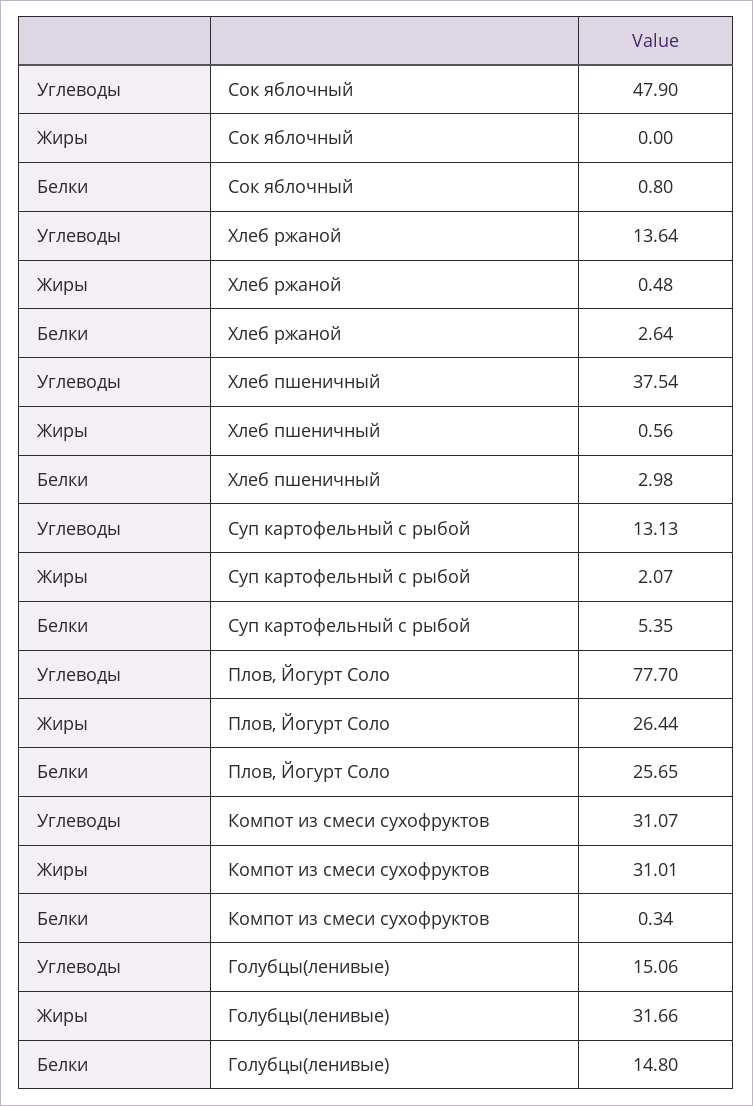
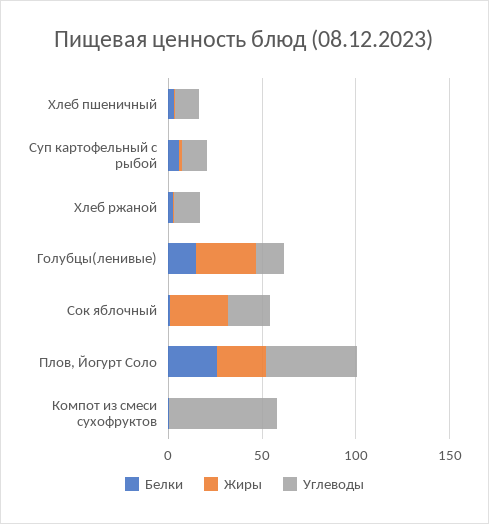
  {
    "Углеводы": {
-     "Сок яблочный": 47.9,
+     "Сок яблочный": 20,
      "Хлеб ржаной": 13.64,
-     "Хлеб пшеничный": 37.54,
+     "Хлеб пшеничный": 10,
      "Суп картофельный с рыбой": 13.13,
-     "Плов, Йогурт Соло": 77.7,
+     "Плов, Йогурт Соло": 50,
-     "Компот из смеси сухофруктов": 31.07,
+     "Компот из смеси сухофруктов": 60,
      "Голубцы(ленивые)": 15.06
    },
    "Жиры": {
-     "Сок яблочный": 0,
+     "Сок яблочный": 30,
      "Хлеб ржаной": 0.48,
      "Хлеб пшеничный": 0.56,
      "Суп картофельный с рыбой": 2.07,
      "Плов, Йогурт Соло": 26.44,
-     "Компот из смеси сухофруктов": 31.01,
+     "Компот из смеси сухофруктов": 0,
      "Голубцы(ленивые)": 31.66
    },
    "Белки": {
      "Сок яблочный": 0.8,
      "Хлеб ржаной": 2.64,
      "Хлеб пшеничный": 2.98,
      "Суп картофельный с рыбой": 5.35,
      "Плов, Йогурт Соло": 25.65,
      "Компот из смеси сухофруктов": 0.34,
      "Голубцы(ленивые)": 14.8
    }
  }

